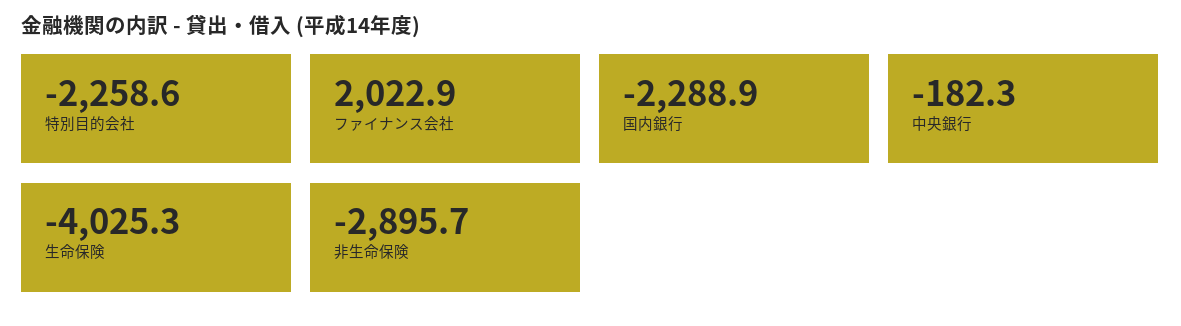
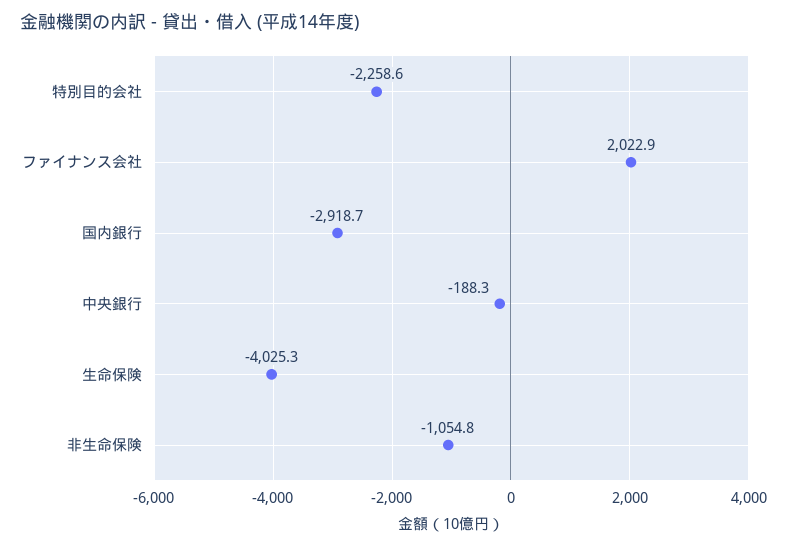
  {
    "特別目的会社": -2258.6,
    "ファイナンス会社": 2022.9,
-   "国内銀行": -2288.9,
+   "国内銀行": -2918.7,
-   "中央銀行": -182.3,
+   "中央銀行": -188.3,
    "生命保険": -4025.3,
-   "非生命保険": -2895.7
+   "非生命保険": -1054.8
  }

